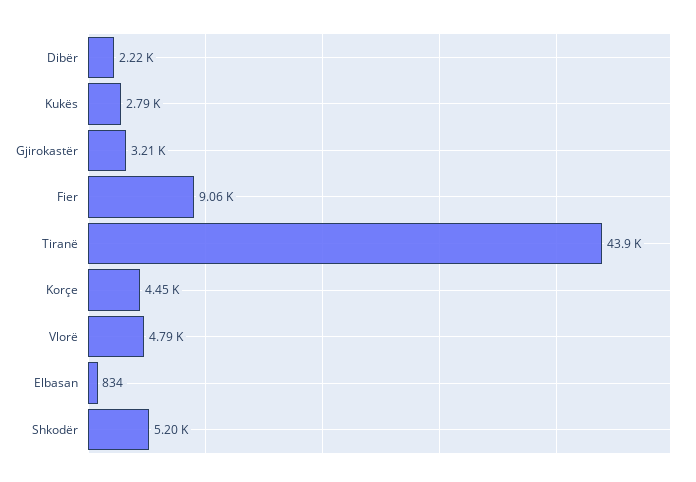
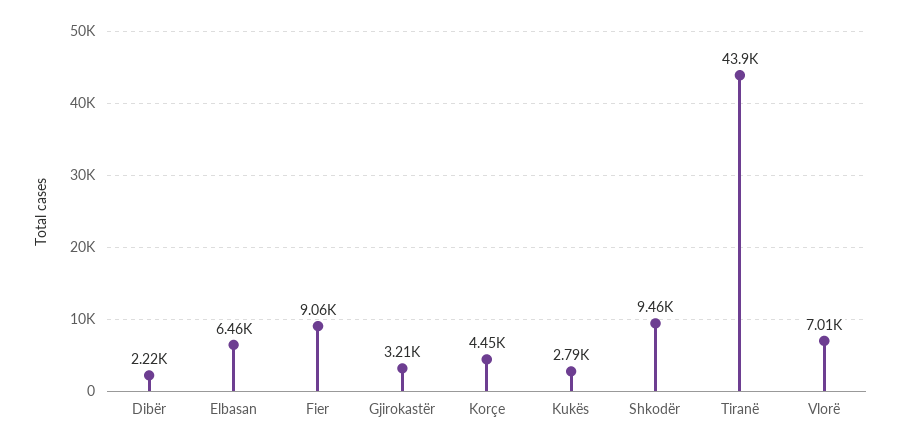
  {
    "Dibër": 2220,
    "Kukës": 2790,
    "Gjirokastër": 3210,
    "Fier": 9060,
    "Tiranë": 43900,
    "Korçe": 4450,
-   "Vlorë": 4790,
+   "Vlorë": 7010,
-   "Elbasan": 834,
+   "Elbasan": 6460,
-   "Shkodër": 5200
+   "Shkodër": 9460
  }

